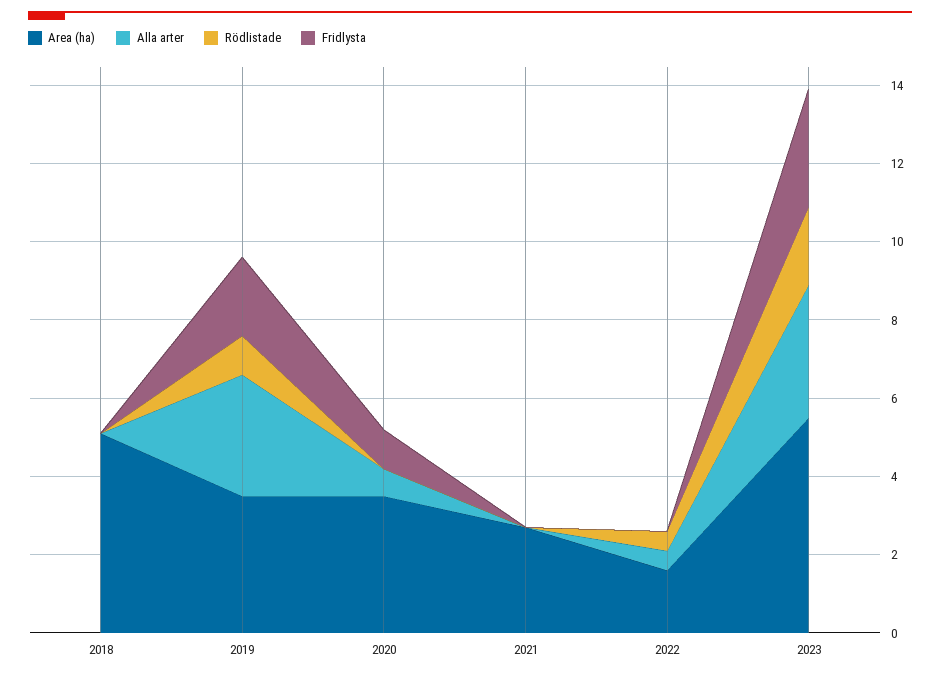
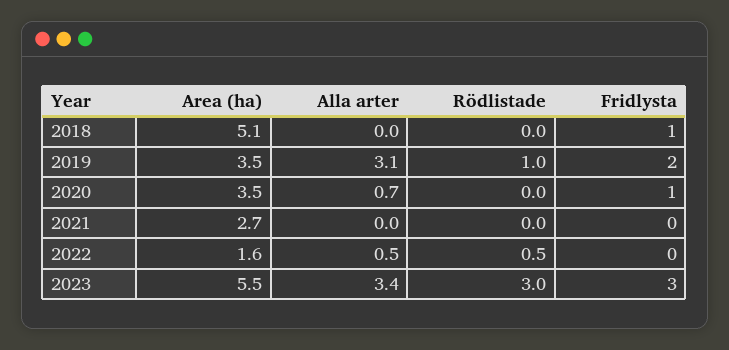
  {
    "Area (ha)": {
      "2018": 5.1,
      "2019": 3.5,
      "2020": 3.5,
      "2021": 2.7,
      "2022": 1.6,
      "2023": 5.5
    },
    "Alla arter": {
      "2018": 0,
      "2019": 3.1,
      "2020": 0.7,
      "2021": 0,
      "2022": 0.5,
      "2023": 3.4
    },
    "Rödlistade": {
      "2018": 0,
      "2019": 1,
      "2020": 0,
      "2021": 0,
      "2022": 0.5,
-     "2023": 2
+     "2023": 3
    },
    "Fridlysta": {
-     "2018": 0,
+     "2018": 1,
      "2019": 2,
      "2020": 1,
      "2021": 0,
      "2022": 0,
      "2023": 3
    }
  }

